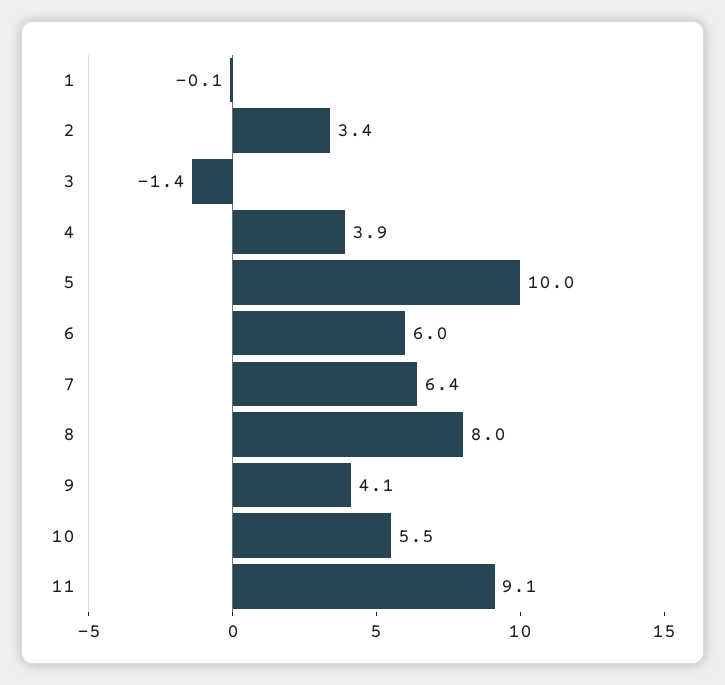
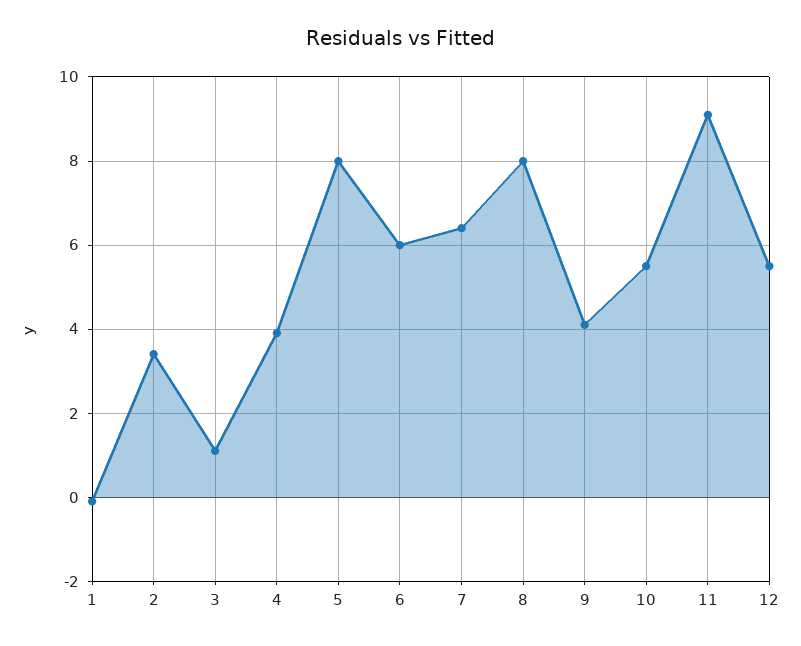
  {
    "1": -0.1,
    "2": 3.4,
-   "3": -1.4,
+   "3": 1,
    "4": 3.9,
-   "5": 10,
+   "5": 8,
    "6": 6,
    "7": 6.4,
    "8": 8,
    "9": 4.1,
    "10": 5.5,
-   "11": 9.1
+   "11": 9.1,
+   "12": 5.5
  }

